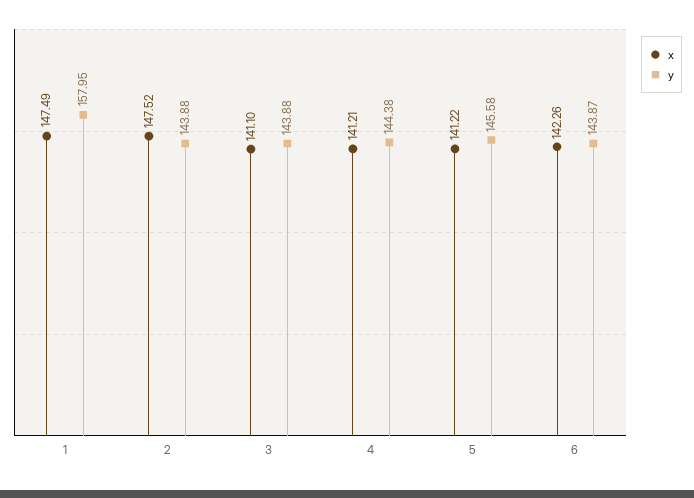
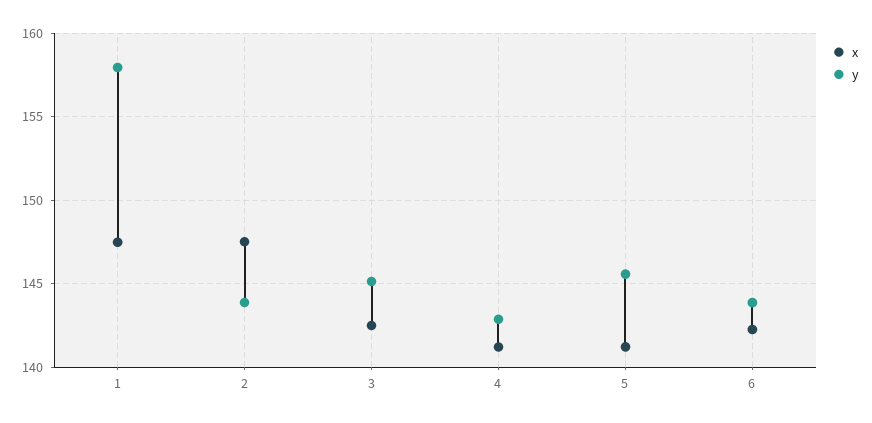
  {
    "x": {
      "1": 147.49,
      "2": 147.52,
-     "3": 141.1,
+     "3": 142.5,
      "4": 141.21,
      "5": 141.22,
      "6": 142.26
    },
    "y": {
      "1": 157.95,
      "2": 143.88,
-     "3": 143.88,
+     "3": 145,
-     "4": 144.38,
+     "4": 143,
      "5": 145.58,
      "6": 143.87
    }
  }

